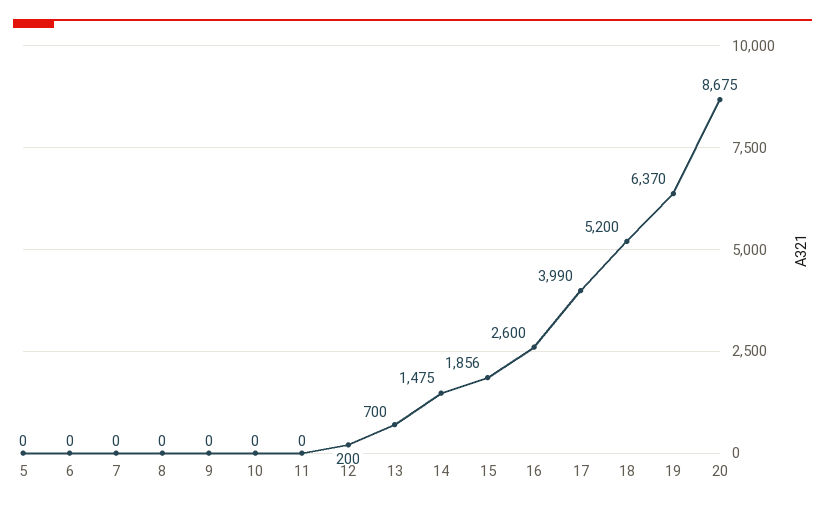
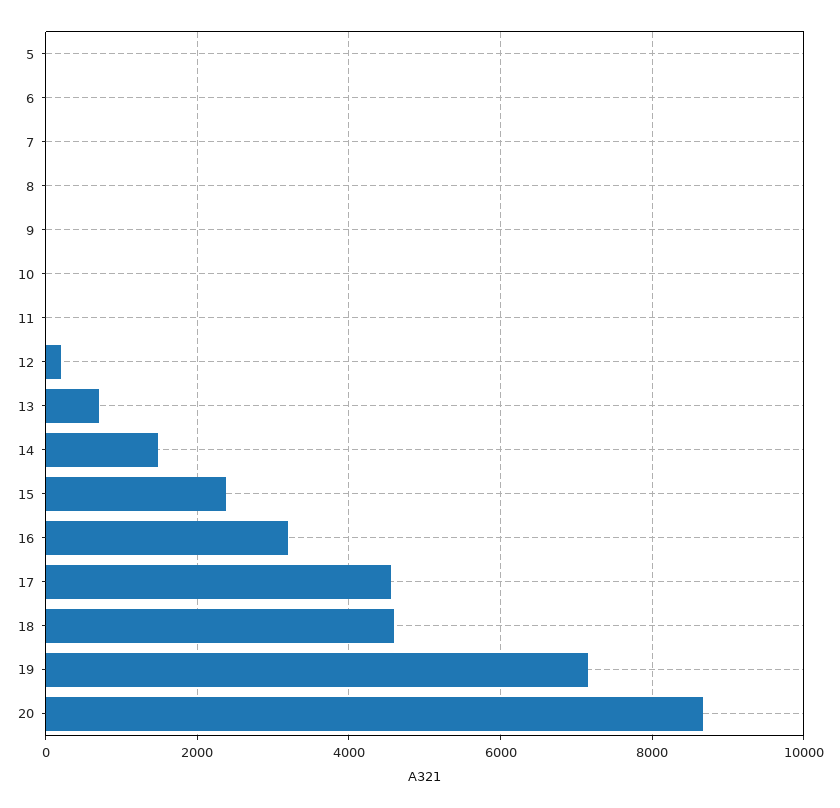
  {
    "5": 0,
    "6": 0,
    "7": 0,
    "8": 0,
    "9": 0,
    "10": 0,
    "11": 0,
    "12": 200,
    "13": 700,
    "14": 1475,
-   "15": 1856,
+   "15": 2400,
-   "16": 2600,
+   "16": 3200,
-   "17": 3990,
+   "17": 4600,
-   "18": 5200,
+   "18": 4600,
-   "19": 6370,
+   "19": 7200,
    "20": 8675
  }

